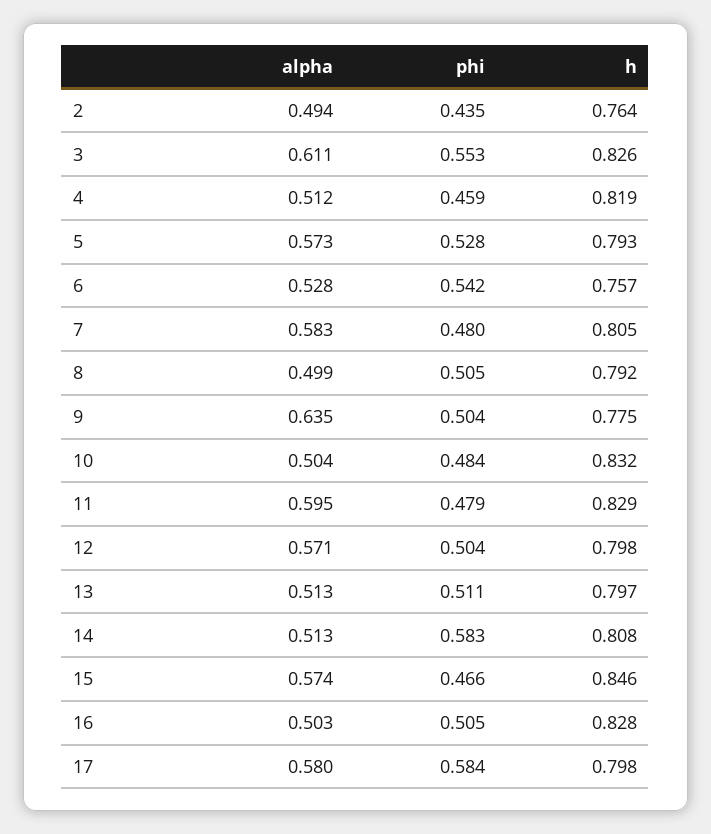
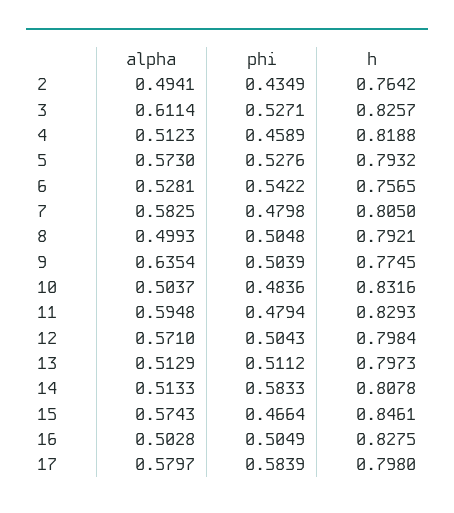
  {
    "alpha": {
      "2": 0.4941,
      "3": 0.6114,
      "4": 0.5123,
      "5": 0.573,
      "6": 0.5281,
      "7": 0.5825,
      "8": 0.4993,
      "9": 0.6354,
      "10": 0.5037,
      "11": 0.5948,
      "12": 0.571,
      "13": 0.5129,
      "14": 0.5133,
      "15": 0.5743,
      "16": 0.5028,
      "17": 0.5797
    },
    "phi": {
      "2": 0.4349,
-     "3": 0.553,
+     "3": 0.5271,
      "4": 0.4589,
      "5": 0.5276,
      "6": 0.5422,
      "7": 0.4798,
      "8": 0.5048,
      "9": 0.5039,
      "10": 0.4836,
      "11": 0.4794,
      "12": 0.5043,
      "13": 0.5112,
      "14": 0.5833,
      "15": 0.4664,
      "16": 0.5049,
      "17": 0.5839
    },
    "h": {
      "2": 0.7642,
      "3": 0.8257,
      "4": 0.8188,
      "5": 0.7932,
      "6": 0.7565,
      "7": 0.805,
      "8": 0.7921,
      "9": 0.7745,
      "10": 0.8316,
      "11": 0.8293,
      "12": 0.7984,
      "13": 0.7973,
      "14": 0.8078,
      "15": 0.8461,
      "16": 0.8275,
      "17": 0.798
    }
  }

